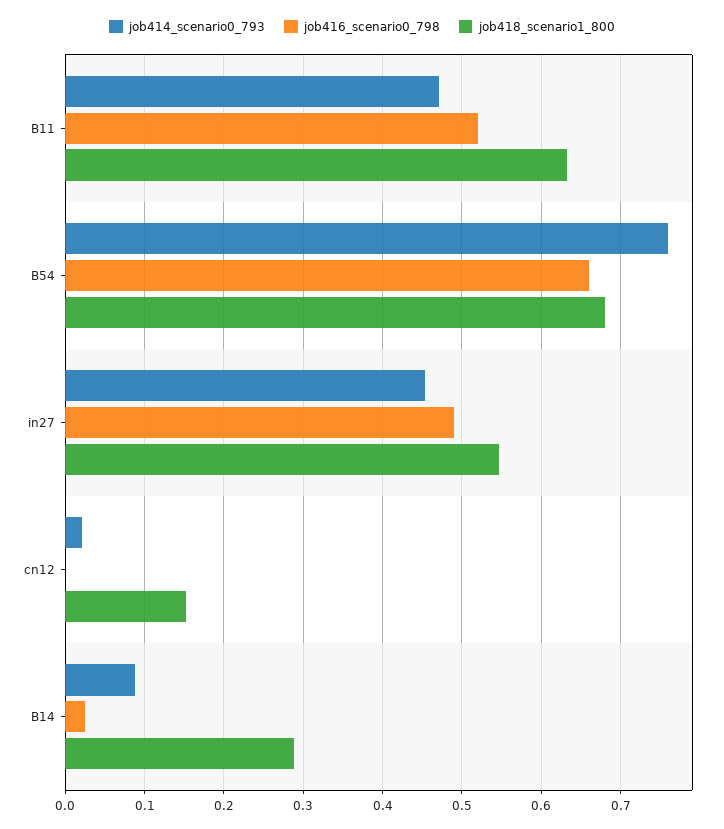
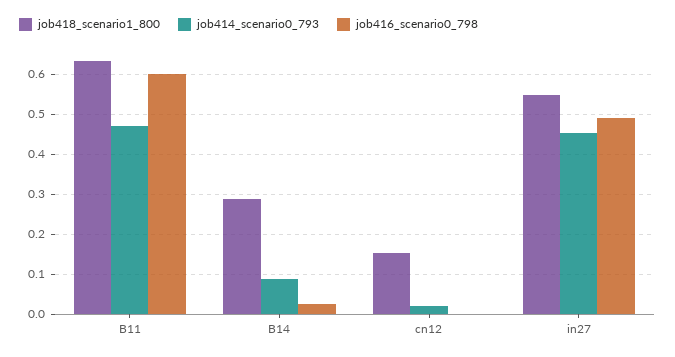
  {
    "job414_scenario0_793": {
      "B11": 0.47,
-     "B54": 0.76,
      "in27": 0.45,
      "cn12": 0.02,
      "B14": 0.09
    },
    "job416_scenario0_798": {
-     "B11": 0.52,
+     "B11": 0.6,
-     "B54": 0.66,
      "in27": 0.49,
      "cn12": 0,
      "B14": 0.02
    },
    "job418_scenario1_800": {
      "B11": 0.63,
-     "B54": 0.68,
      "in27": 0.55,
      "cn12": 0.15,
      "B14": 0.29
    }
  }

